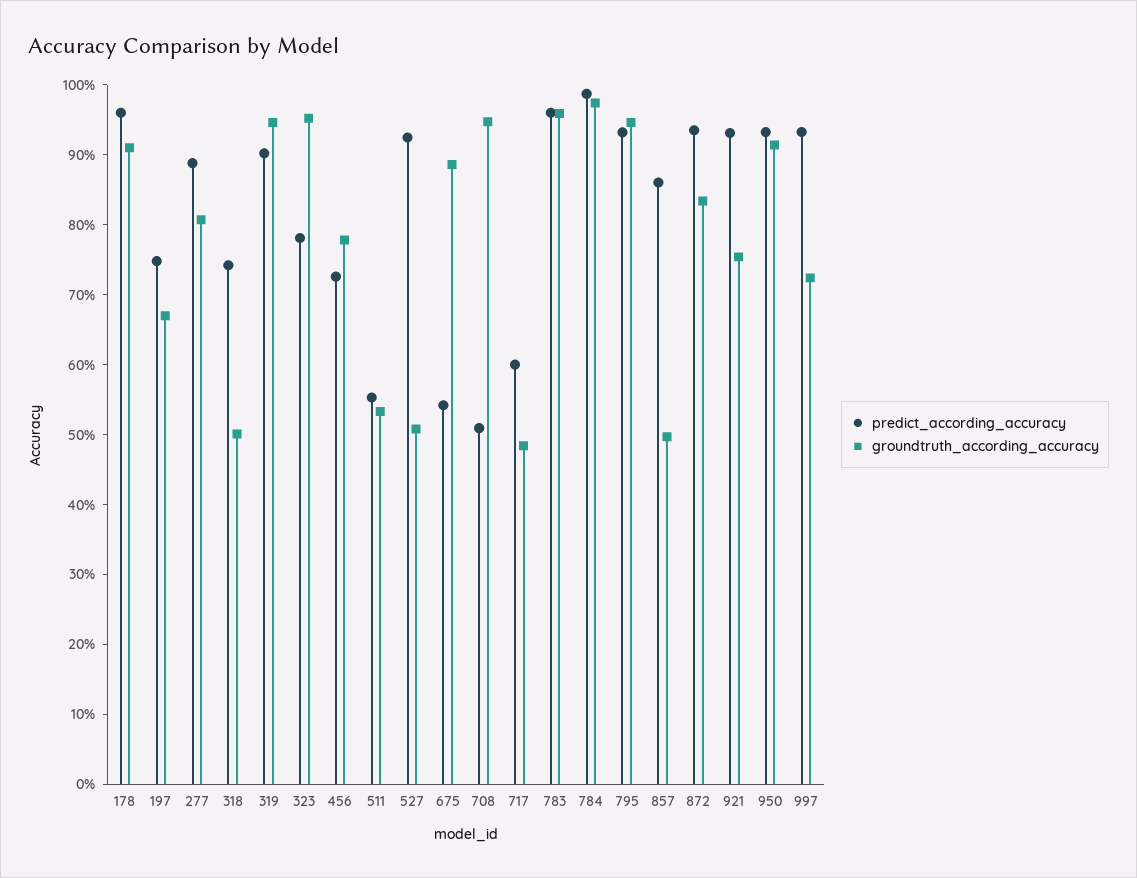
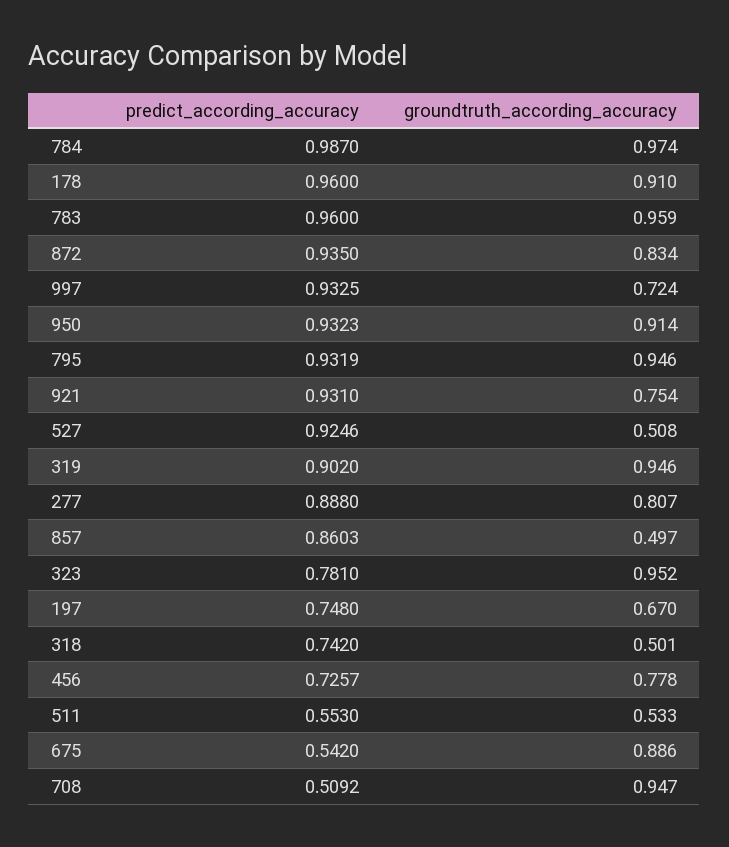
  {
    "predict_according_accuracy": {
      "178": 0.96,
      "197": 0.748,
      "277": 0.888,
      "318": 0.742,
      "319": 0.902,
      "323": 0.781,
      "456": 0.7257,
      "511": 0.553,
      "527": 0.9246,
      "675": 0.542,
      "708": 0.5092,
-     "717": 0.6,
      "783": 0.96,
      "784": 0.987,
      "795": 0.9319,
      "857": 0.8603,
      "872": 0.935,
      "921": 0.931,
      "950": 0.9323,
      "997": 0.9325
    },
    "groundtruth_according_accuracy": {
      "178": 0.91,
      "197": 0.67,
      "277": 0.807,
      "318": 0.501,
      "319": 0.946,
      "323": 0.952,
      "456": 0.778,
      "511": 0.533,
      "527": 0.508,
      "675": 0.886,
      "708": 0.947,
-     "717": 0.48,
      "783": 0.959,
      "784": 0.974,
      "795": 0.946,
      "857": 0.497,
      "872": 0.834,
      "921": 0.754,
      "950": 0.914,
      "997": 0.724
    }
  }

